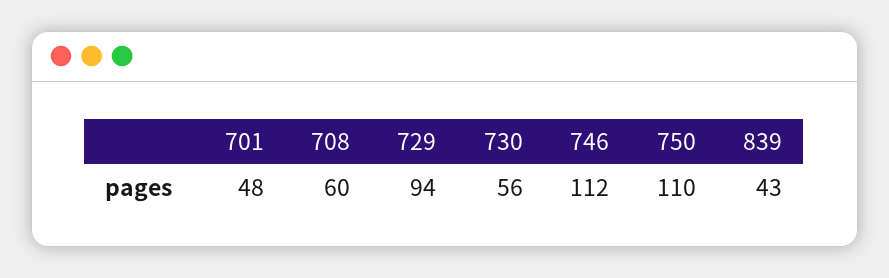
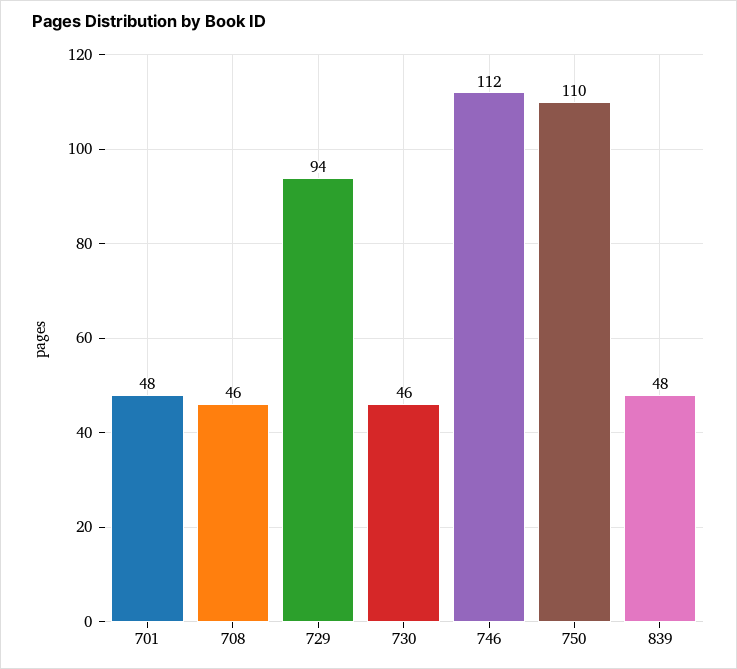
  {
    "701": 48,
-   "708": 60,
+   "708": 46,
    "729": 94,
-   "730": 56,
+   "730": 46,
    "746": 112,
    "750": 110,
-   "839": 43
+   "839": 48
  }

